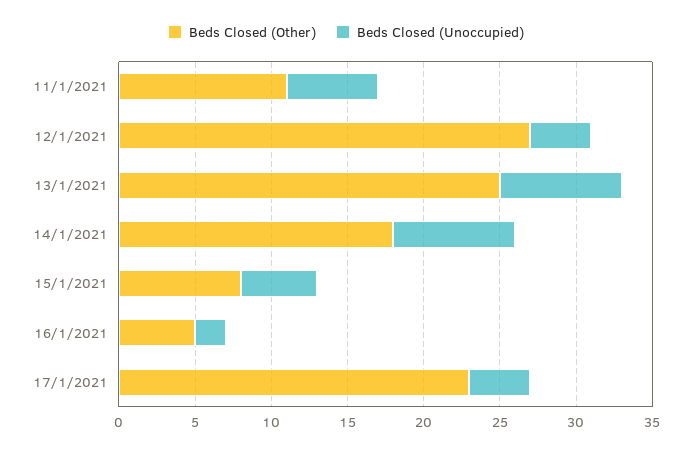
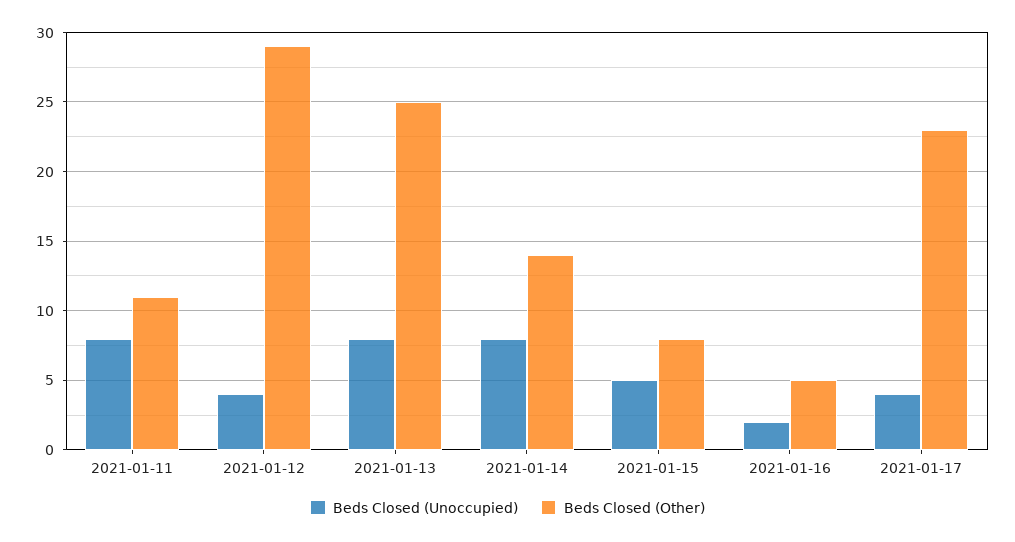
  {
    "Beds Closed (Other)": {
      "11/1/2021": 11,
-     "12/1/2021": 27,
+     "12/1/2021": 29,
      "13/1/2021": 25,
-     "14/1/2021": 18,
+     "14/1/2021": 14,
      "15/1/2021": 8,
      "16/1/2021": 5,
      "17/1/2021": 23
    },
    "Beds Closed (Unoccupied)": {
-     "11/1/2021": 6,
+     "11/1/2021": 8,
      "12/1/2021": 4,
      "13/1/2021": 8,
      "14/1/2021": 8,
      "15/1/2021": 5,
      "16/1/2021": 2,
      "17/1/2021": 4
    }
  }

